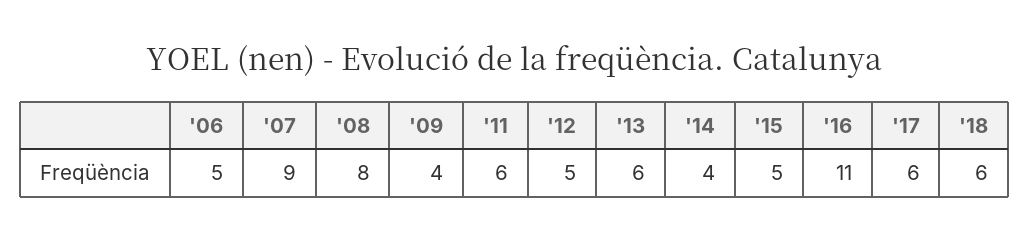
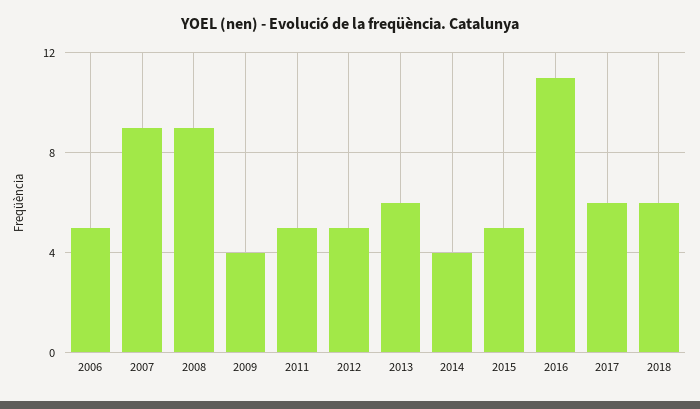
  {
    "'06": 5,
    "'07": 9,
-   "'08": 8,
+   "'08": 9,
    "'09": 4,
-   "'11": 6,
+   "'11": 5,
    "'12": 5,
    "'13": 6,
    "'14": 4,
    "'15": 5,
    "'16": 11,
    "'17": 6,
    "'18": 6
  }

